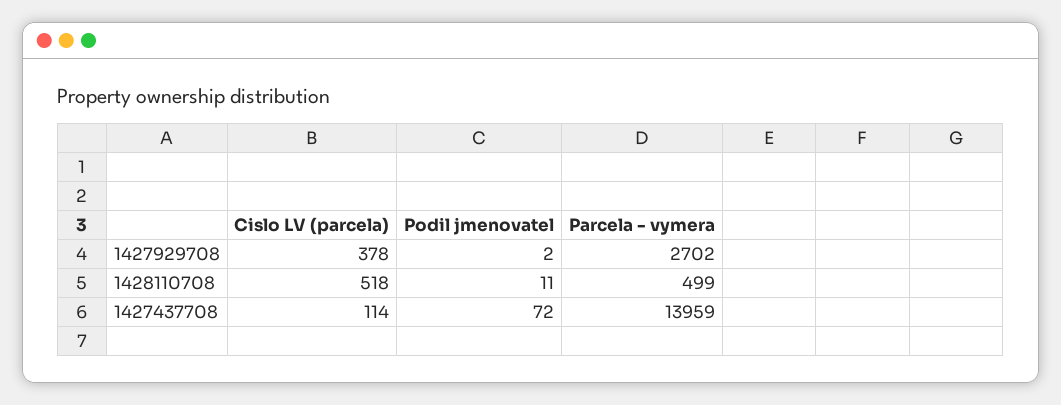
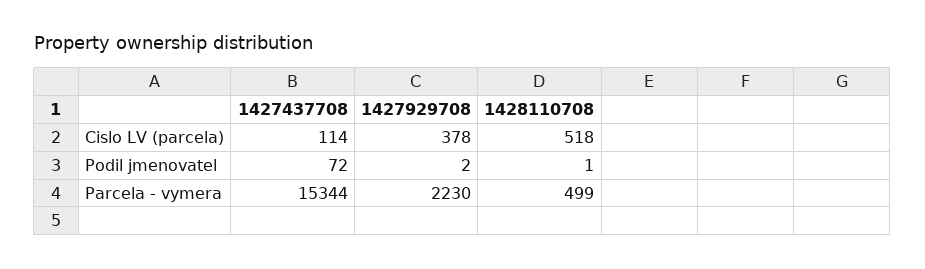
  {
    "Cislo LV (parcela)": {
      "1427929708": 378,
      "1428110708": 518,
      "1427437708": 114
    },
    "Podil jmenovatel": {
      "1427929708": 2,
-     "1428110708": 11,
+     "1428110708": 1,
      "1427437708": 72
    },
    "Parcela - vymera": {
-     "1427929708": 2702,
+     "1427929708": 2230,
      "1428110708": 499,
-     "1427437708": 13959
+     "1427437708": 15344
    }
  }

